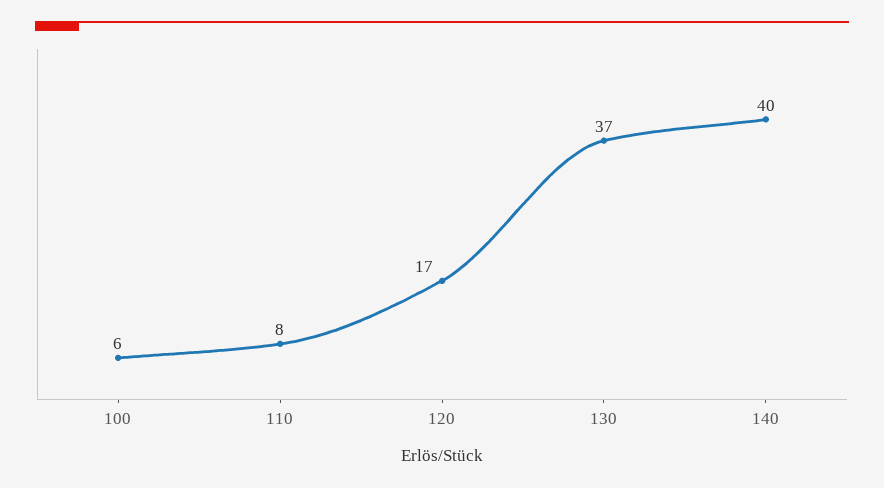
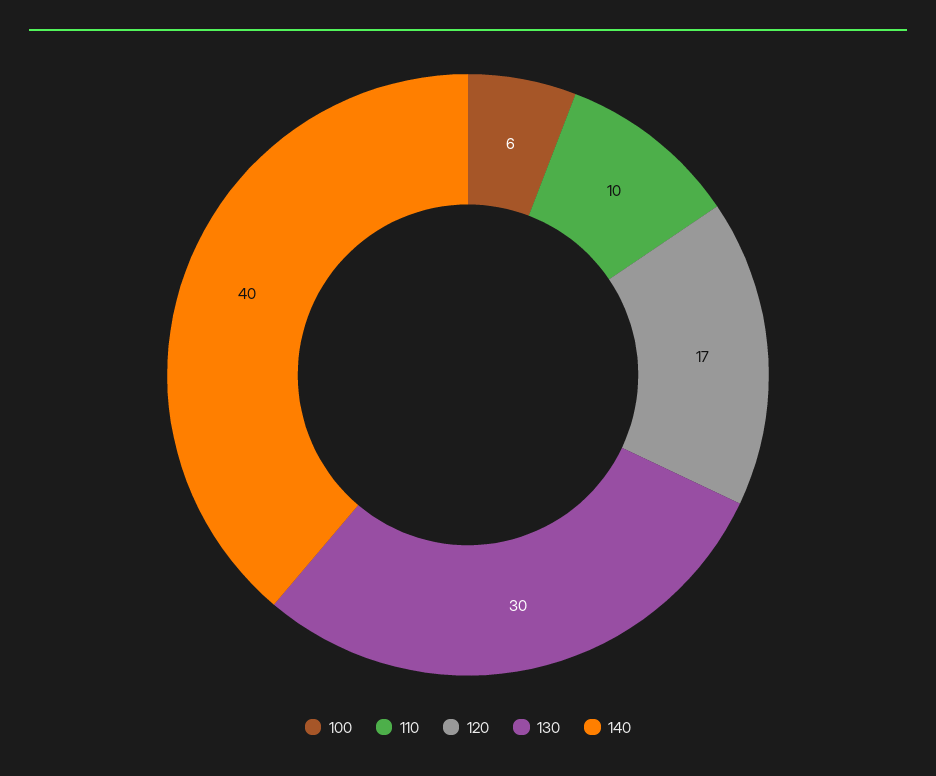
  {
    "100": 6,
-   "110": 8,
+   "110": 10,
    "120": 17,
-   "130": 37,
+   "130": 30,
    "140": 40
  }

